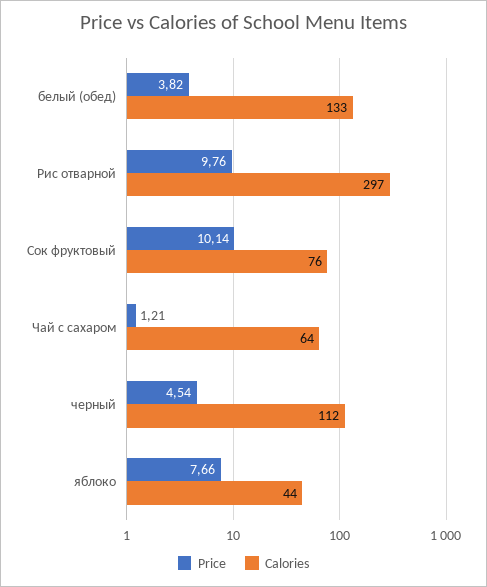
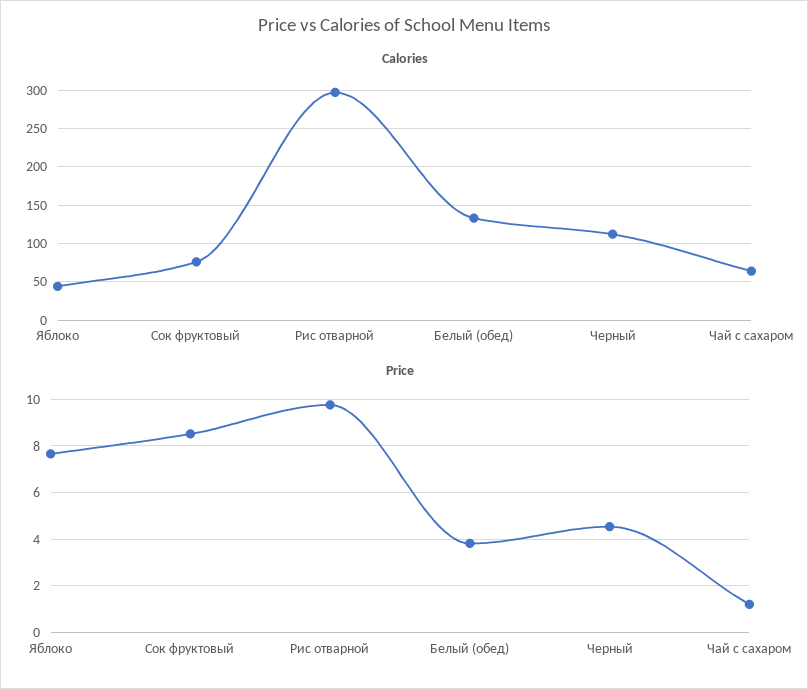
  {
    "Price": {
      "белый (обед)": 3.82,
      "Рис отварной": 9.76,
-     "Сок фруктовый": 10.14,
+     "Сок фруктовый": 8.5,
      "Чай с сахаром": 1.21,
      "черный": 4.54,
      "яблоко": 7.66
    },
    "Calories": {
      "белый (обед)": 133,
      "Рис отварной": 297,
      "Сок фруктовый": 76,
      "Чай с сахаром": 64,
      "черный": 112,
      "яблоко": 44
    }
  }

